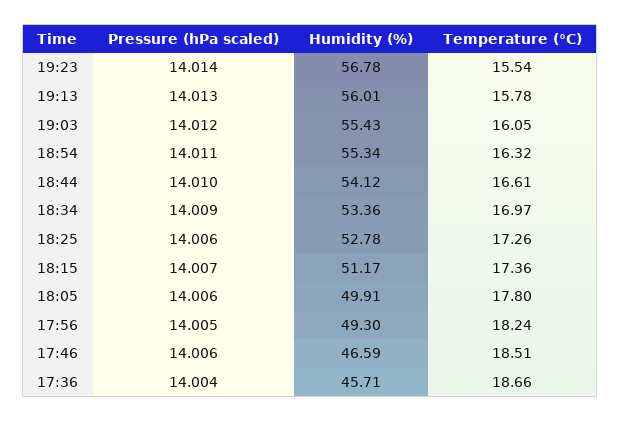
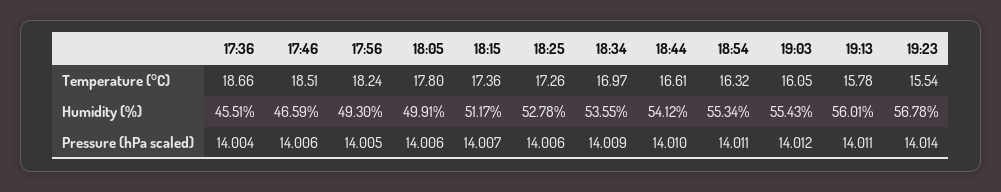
  {
    "Pressure (hPa scaled)": {
      "19:23": 14.014,
-     "19:13": 14.013,
+     "19:13": 14.011,
      "19:03": 14.012,
      "18:54": 14.011,
      "18:44": 14.01,
      "18:34": 14.009,
      "18:25": 14.006,
      "18:15": 14.007,
      "18:05": 14.006,
      "17:56": 14.005,
      "17:46": 14.006,
      "17:36": 14.004
    },
    "Humidity (%)": {
      "19:23": 56.78,
      "19:13": 56.01,
      "19:03": 55.43,
      "18:54": 55.34,
      "18:44": 54.12,
-     "18:34": 53.36,
+     "18:34": 53.55,
      "18:25": 52.78,
      "18:15": 51.17,
      "18:05": 49.91,
      "17:56": 49.3,
      "17:46": 46.59,
-     "17:36": 45.71
+     "17:36": 45.51
    },
    "Temperature (°C)": {
      "19:23": 15.54,
      "19:13": 15.78,
      "19:03": 16.05,
      "18:54": 16.32,
      "18:44": 16.61,
      "18:34": 16.97,
      "18:25": 17.26,
      "18:15": 17.36,
      "18:05": 17.8,
      "17:56": 18.24,
      "17:46": 18.51,
      "17:36": 18.66
    }
  }

